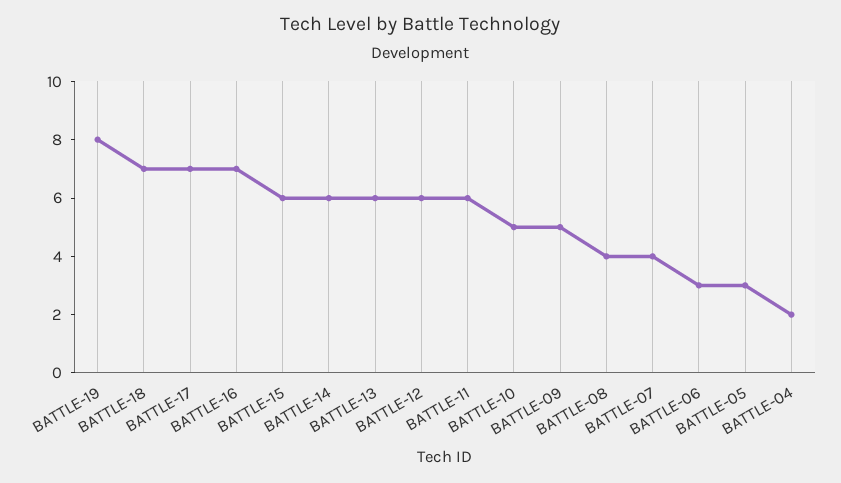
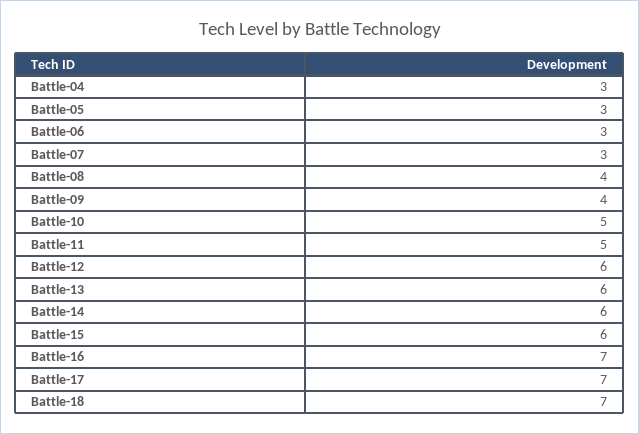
  {
-   "BATTLE-19": 8,
    "BATTLE-18": 7,
    "BATTLE-17": 7,
    "BATTLE-16": 7,
    "BATTLE-15": 6,
    "BATTLE-14": 6,
    "BATTLE-13": 6,
    "BATTLE-12": 6,
-   "BATTLE-11": 6,
+   "BATTLE-11": 5,
    "BATTLE-10": 5,
-   "BATTLE-09": 5,
+   "BATTLE-09": 4,
    "BATTLE-08": 4,
-   "BATTLE-07": 4,
+   "BATTLE-07": 3,
    "BATTLE-06": 3,
    "BATTLE-05": 3,
-   "BATTLE-04": 2
+   "BATTLE-04": 3
  }

